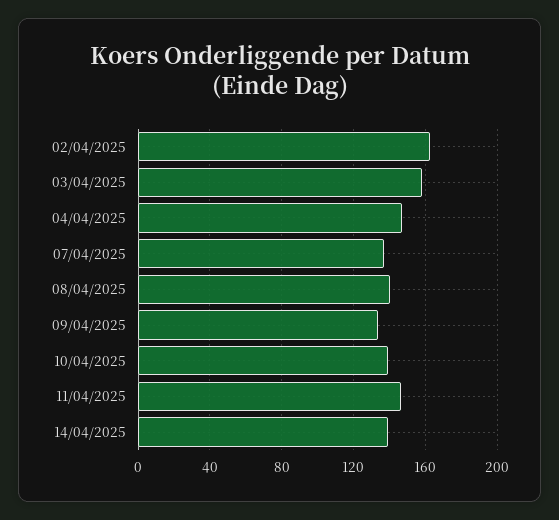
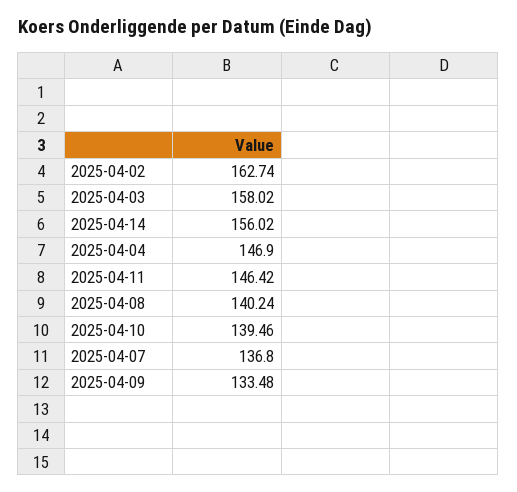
  {
    "02/04/2025": 162.74,
    "03/04/2025": 158.02,
    "04/04/2025": 146.9,
    "07/04/2025": 136.8,
    "08/04/2025": 140.24,
    "09/04/2025": 133.48,
    "10/04/2025": 139.46,
    "11/04/2025": 146.42,
-   "14/04/2025": 140
+   "14/04/2025": 156.02
  }

